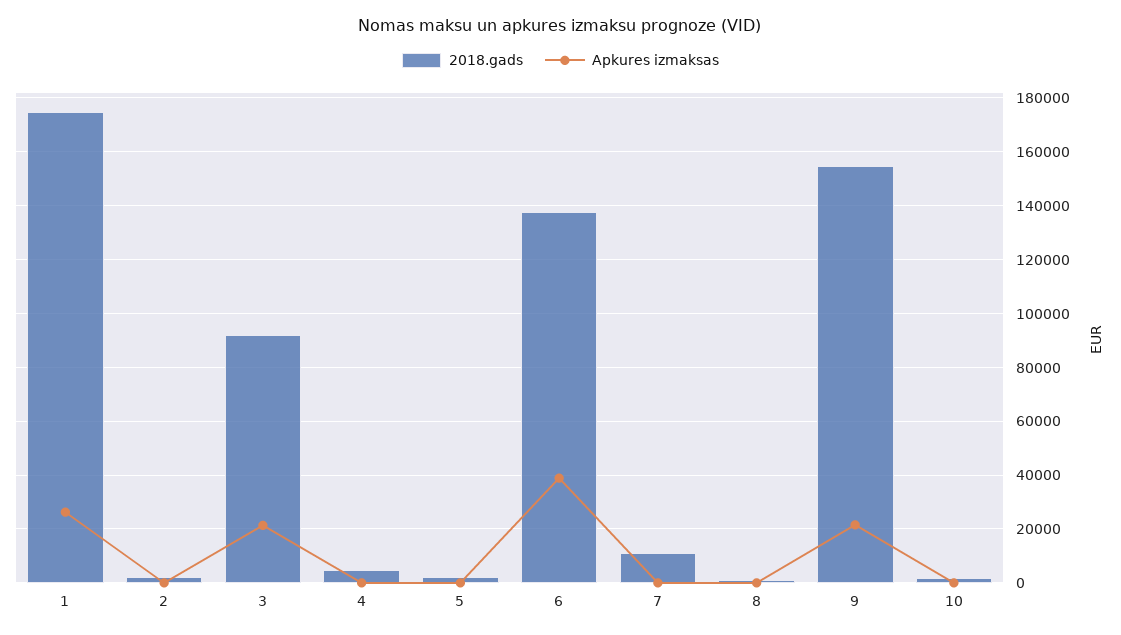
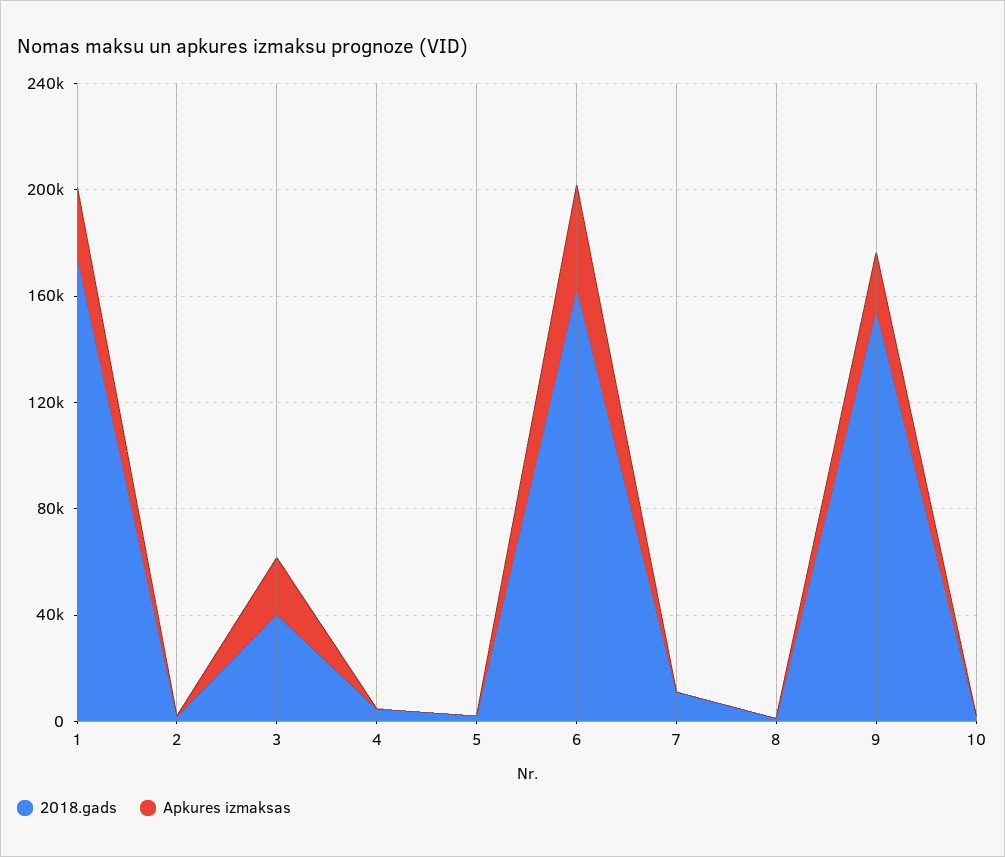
  {
    "2018.gads": {
      "1": 175000,
      "2": 2500,
-     "3": 92500,
+     "3": 40000,
      "4": 5000,
      "5": 2500,
-     "6": 137500,
+     "6": 160000,
      "7": 10000,
      "8": 0,
      "9": 155000,
      "10": 2500
    },
    "Apkures izmaksas": {
      "1": 27500,
      "2": 0,
      "3": 22500,
      "4": 0,
      "5": 0,
      "6": 40000,
      "7": 0,
      "8": 0,
      "9": 22500,
      "10": 0
    }
  }

